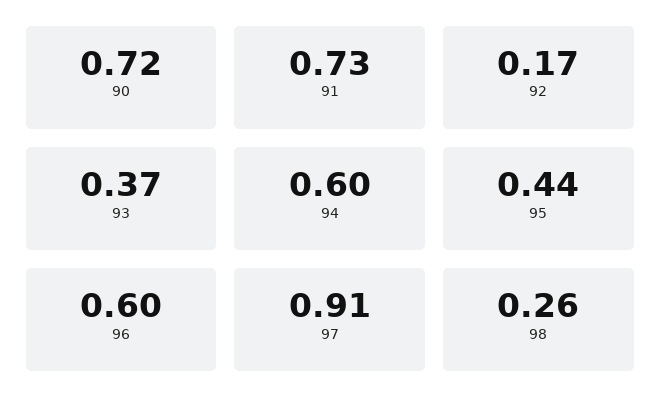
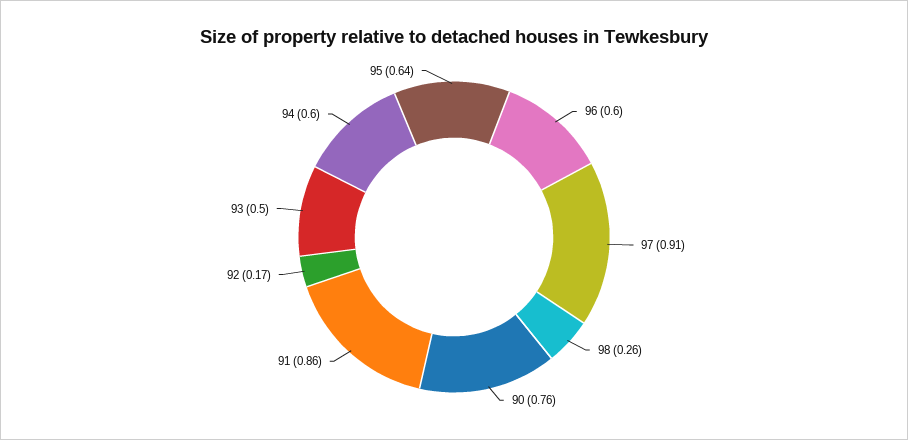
  {
-   "90": 0.72,
+   "90": 0.76,
-   "91": 0.73,
+   "91": 0.86,
    "92": 0.17,
-   "93": 0.37,
+   "93": 0.5,
    "94": 0.6,
-   "95": 0.44,
+   "95": 0.64,
    "96": 0.6,
    "97": 0.91,
    "98": 0.26
  }

